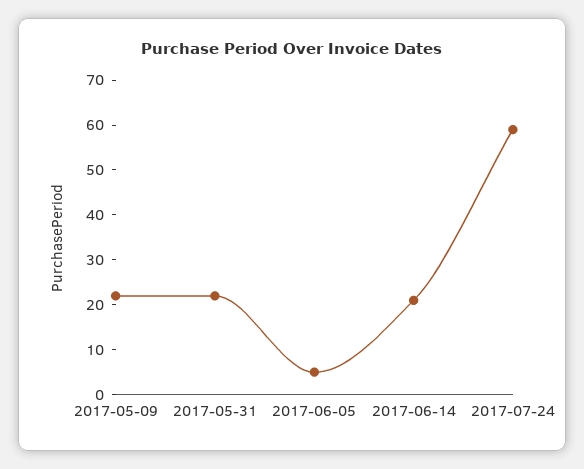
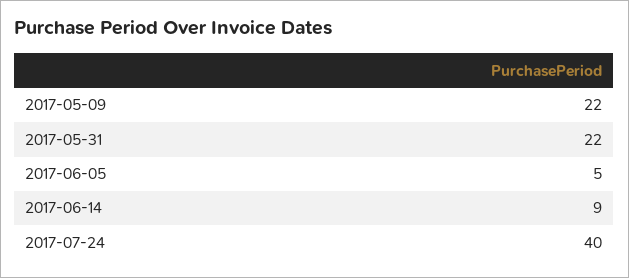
  {
    "2017-05-09": 22,
    "2017-05-31": 22,
    "2017-06-05": 5,
-   "2017-06-14": 20,
+   "2017-06-14": 9,
-   "2017-07-24": 60
+   "2017-07-24": 40
  }

